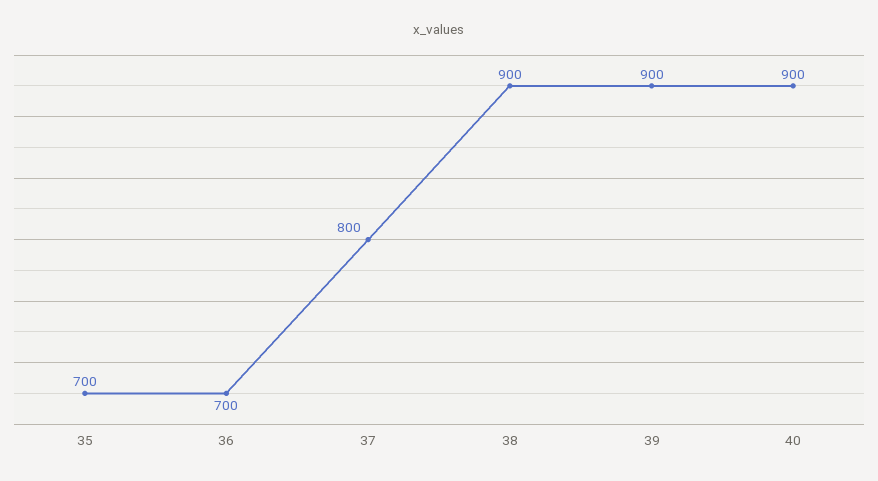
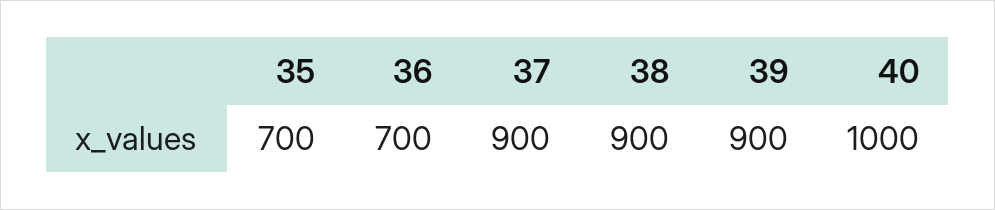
  {
    "35": 700,
    "36": 700,
-   "37": 800,
+   "37": 900,
    "38": 900,
    "39": 900,
-   "40": 900
+   "40": 1000
  }

